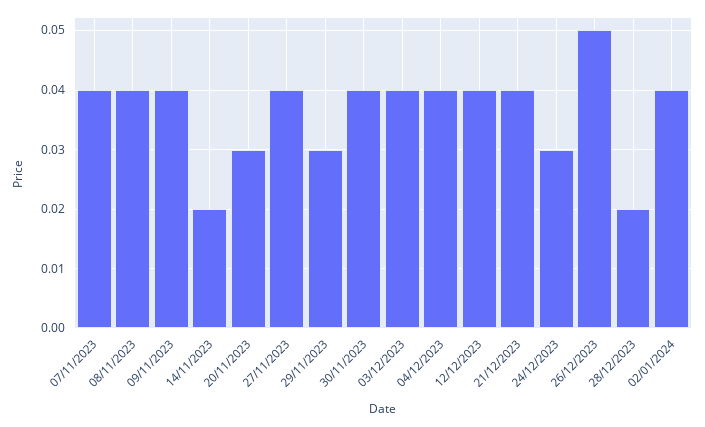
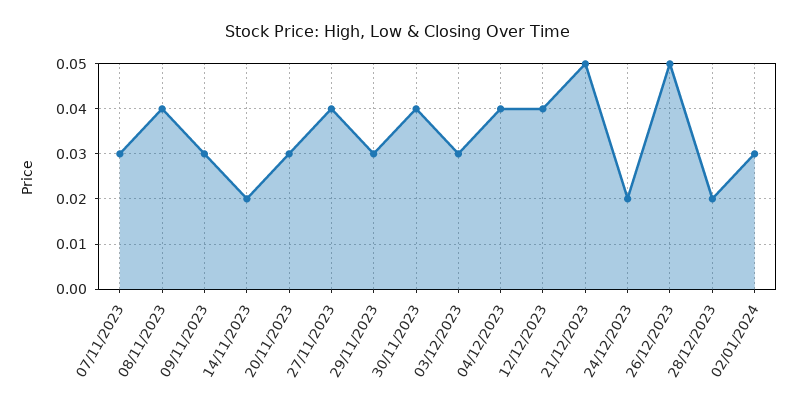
  {
-   "07/11/2023": 0.04,
+   "07/11/2023": 0.03,
    "08/11/2023": 0.04,
-   "09/11/2023": 0.04,
+   "09/11/2023": 0.03,
    "14/11/2023": 0.02,
    "20/11/2023": 0.03,
    "27/11/2023": 0.04,
    "29/11/2023": 0.03,
    "30/11/2023": 0.04,
-   "03/12/2023": 0.04,
+   "03/12/2023": 0.03,
    "04/12/2023": 0.04,
    "12/12/2023": 0.04,
-   "21/12/2023": 0.04,
+   "21/12/2023": 0.05,
-   "24/12/2023": 0.03,
+   "24/12/2023": 0.02,
    "26/12/2023": 0.05,
    "28/12/2023": 0.02,
-   "02/01/2024": 0.04
+   "02/01/2024": 0.03
  }

